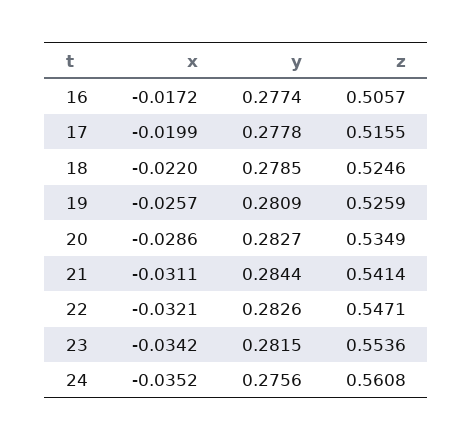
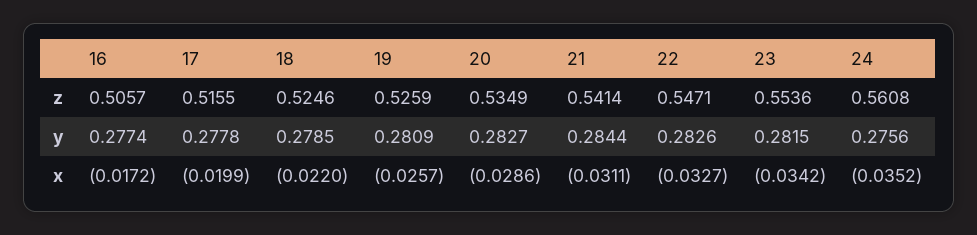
  {
    "x": {
      "16": -0.0172,
      "17": -0.0199,
      "18": -0.022,
      "19": -0.0257,
      "20": -0.0286,
      "21": -0.0311,
-     "22": -0.0321,
+     "22": -0.0327,
      "23": -0.0342,
      "24": -0.0352
    },
    "y": {
      "16": 0.2774,
      "17": 0.2778,
      "18": 0.2785,
      "19": 0.2809,
      "20": 0.2827,
      "21": 0.2844,
      "22": 0.2826,
      "23": 0.2815,
      "24": 0.2756
    },
    "z": {
      "16": 0.5057,
      "17": 0.5155,
      "18": 0.5246,
      "19": 0.5259,
      "20": 0.5349,
      "21": 0.5414,
      "22": 0.5471,
      "23": 0.5536,
      "24": 0.5608
    }
  }

